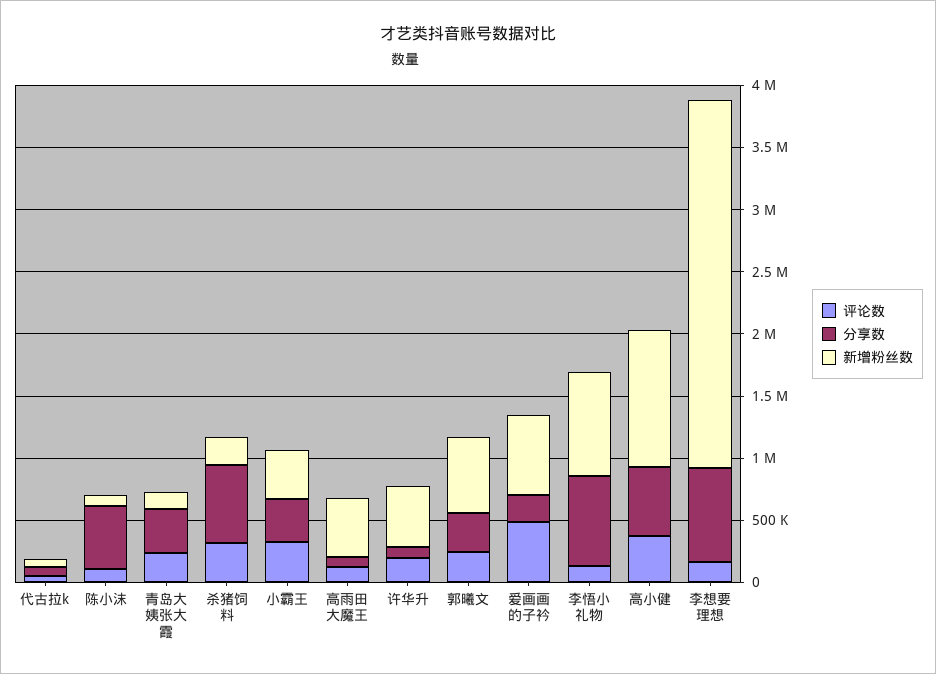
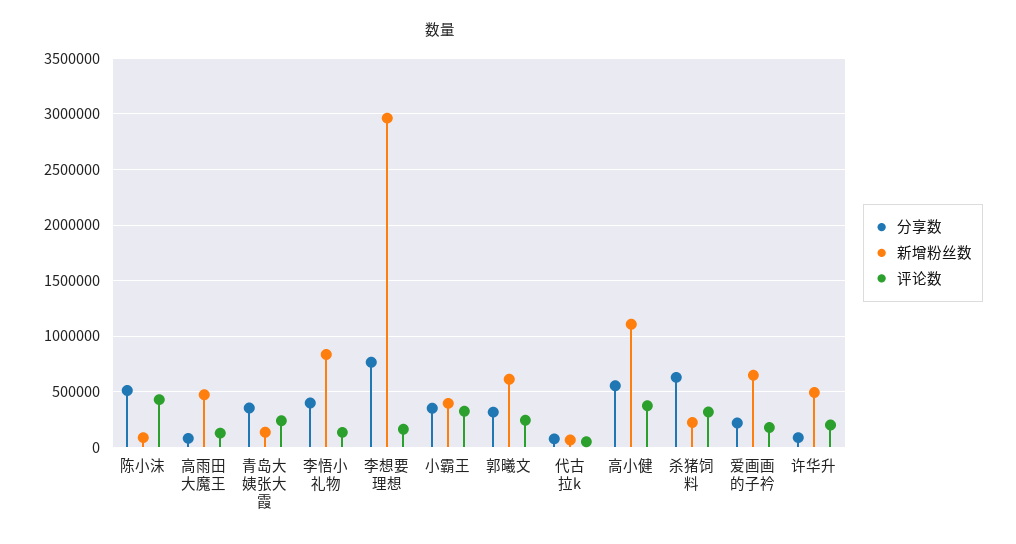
  {
    "评论数": {
      "代古拉k": 0,
-     "陈小沫": 100000,
+     "陈小沫": 400000,
      "青岛大姨张大霞": 200000,
      "杀猪饲料": 300000,
      "小霸王": 300000,
      "高雨田大魔王": 100000,
      "许华升": 200000,
      "郭曦文": 200000,
-     "爱画画的子衿": 500000,
+     "爱画画的子衿": 200000,
      "李悟小礼物": 100000,
      "高小健": 400000,
      "李想要理想": 200000
    },
    "分享数": {
      "代古拉k": 100000,
      "陈小沫": 500000,
      "青岛大姨张大霞": 400000,
      "杀猪饲料": 600000,
      "小霸王": 400000,
      "高雨田大魔王": 100000,
      "许华升": 100000,
      "郭曦文": 300000,
      "爱画画的子衿": 200000,
-     "李悟小礼物": 700000,
+     "李悟小礼物": 400000,
      "高小健": 600000,
      "李想要理想": 800000
    },
    "新增粉丝数": {
      "代古拉k": 100000,
      "陈小沫": 100000,
      "青岛大姨张大霞": 100000,
      "杀猪饲料": 200000,
      "小霸王": 400000,
      "高雨田大魔王": 500000,
      "许华升": 500000,
      "郭曦文": 600000,
      "爱画画的子衿": 600000,
      "李悟小礼物": 800000,
      "高小健": 1100000,
      "李想要理想": 3000000
    }
  }

